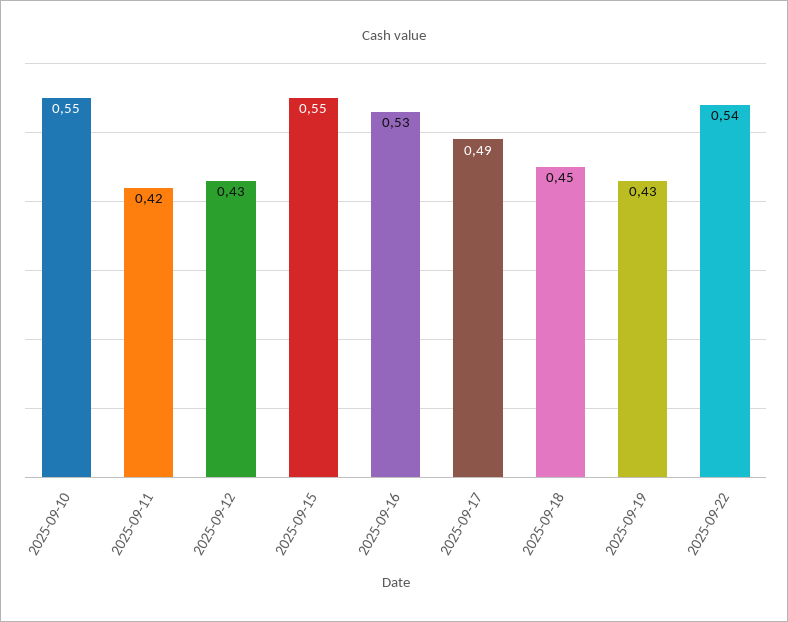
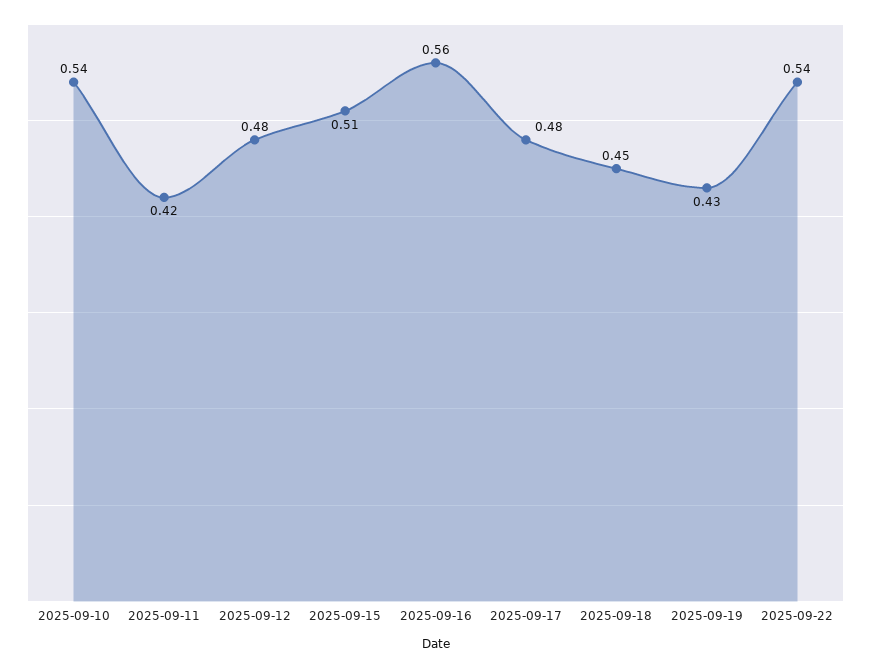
  {
-   "2025-09-10": 0.55,
+   "2025-09-10": 0.54,
    "2025-09-11": 0.42,
-   "2025-09-12": 0.43,
+   "2025-09-12": 0.48,
-   "2025-09-15": 0.55,
+   "2025-09-15": 0.51,
-   "2025-09-16": 0.53,
+   "2025-09-16": 0.56,
-   "2025-09-17": 0.49,
+   "2025-09-17": 0.48,
    "2025-09-18": 0.45,
    "2025-09-19": 0.43,
    "2025-09-22": 0.54
  }

